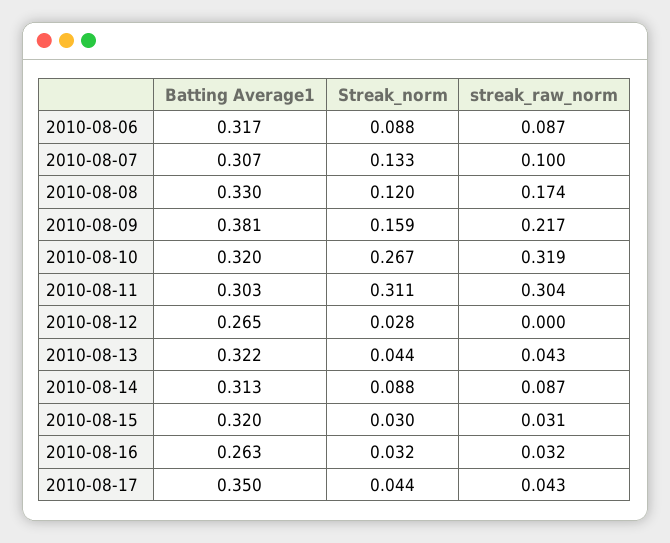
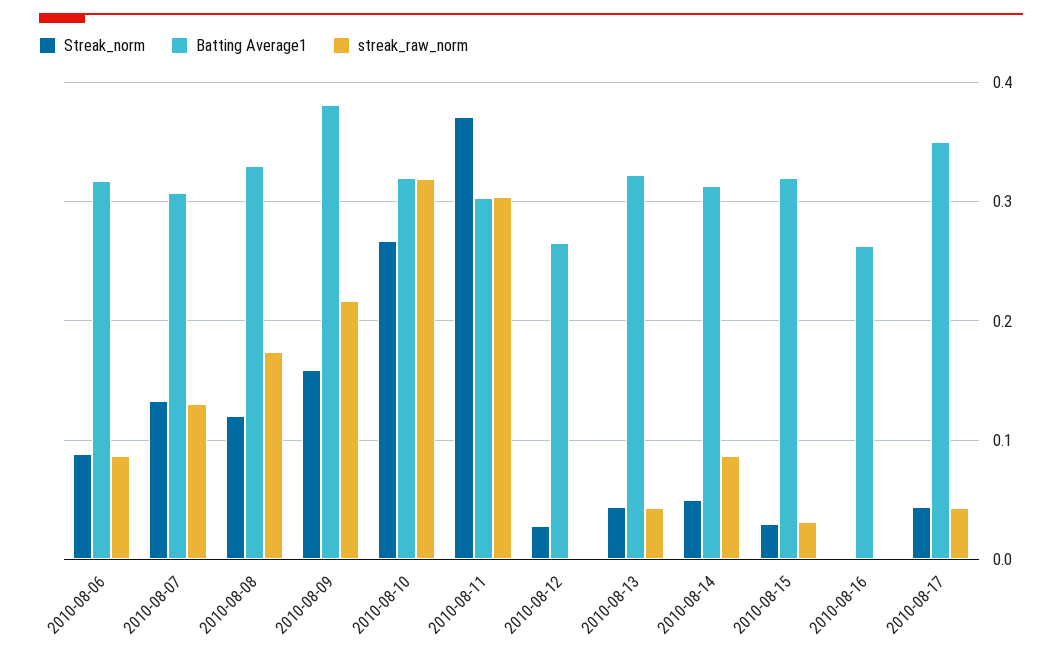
  {
    "Batting Average1": {
      "2010-08-06": 0.317,
      "2010-08-07": 0.307,
      "2010-08-08": 0.33,
      "2010-08-09": 0.381,
      "2010-08-10": 0.32,
      "2010-08-11": 0.303,
      "2010-08-12": 0.265,
      "2010-08-13": 0.322,
      "2010-08-14": 0.313,
      "2010-08-15": 0.32,
      "2010-08-16": 0.263,
      "2010-08-17": 0.35
    },
    "Streak_norm": {
      "2010-08-06": 0.088,
      "2010-08-07": 0.133,
      "2010-08-08": 0.12,
      "2010-08-09": 0.159,
      "2010-08-10": 0.267,
-     "2010-08-11": 0.311,
+     "2010-08-11": 0.37,
      "2010-08-12": 0.028,
      "2010-08-13": 0.044,
-     "2010-08-14": 0.088,
+     "2010-08-14": 0.05,
      "2010-08-15": 0.03,
-     "2010-08-16": 0.032,
+     "2010-08-16": 0,
      "2010-08-17": 0.044
    },
    "streak_raw_norm": {
      "2010-08-06": 0.087,
-     "2010-08-07": 0.1,
+     "2010-08-07": 0.13,
      "2010-08-08": 0.174,
      "2010-08-09": 0.217,
      "2010-08-10": 0.319,
      "2010-08-11": 0.304,
      "2010-08-12": 0,
      "2010-08-13": 0.043,
      "2010-08-14": 0.087,
      "2010-08-15": 0.031,
-     "2010-08-16": 0.032,
+     "2010-08-16": 0,
      "2010-08-17": 0.043
    }
  }

